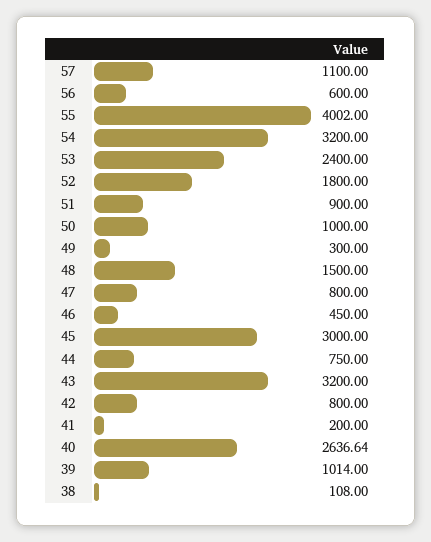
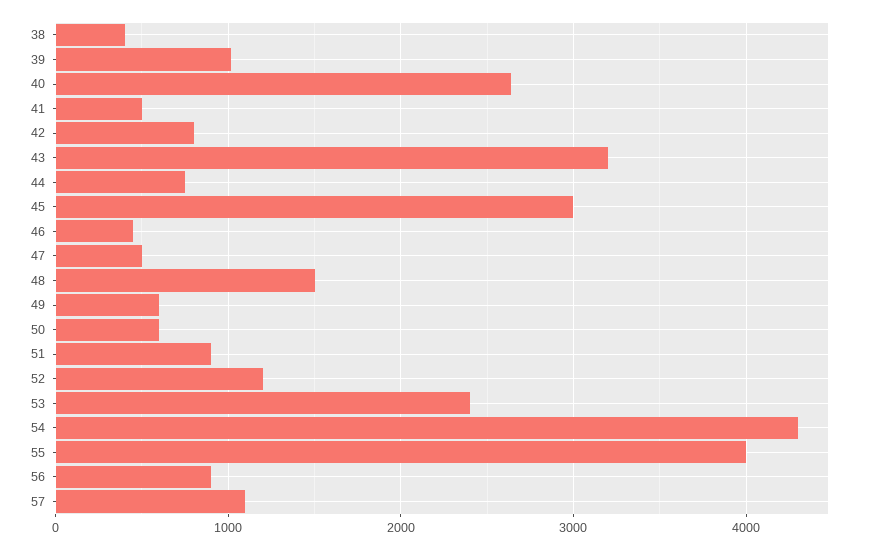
  {
    "57": 1100,
-   "56": 600,
+   "56": 900,
    "55": 4002,
-   "54": 3200,
+   "54": 4300,
    "53": 2400,
-   "52": 1800,
+   "52": 1200,
    "51": 900,
-   "50": 1000,
+   "50": 600,
-   "49": 300,
+   "49": 600,
    "48": 1500,
-   "47": 800,
+   "47": 500,
    "46": 450,
    "45": 3000,
    "44": 750,
    "43": 3200,
    "42": 800,
-   "41": 200,
+   "41": 500,
    "40": 2636.64,
    "39": 1014,
-   "38": 108
+   "38": 400
  }

